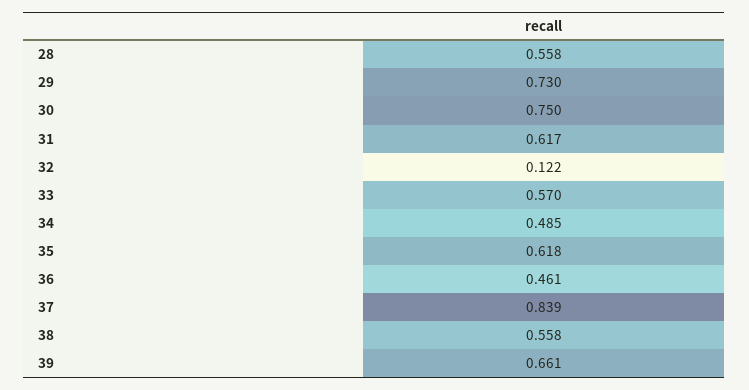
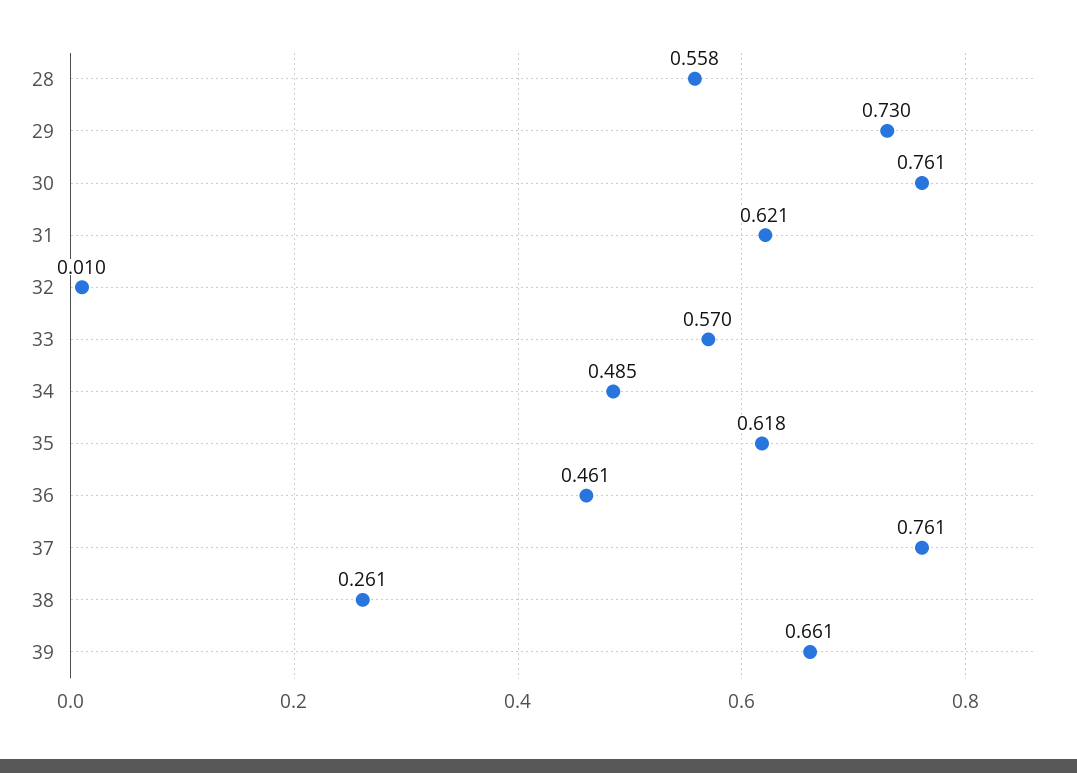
  {
    "28": 0.558,
    "29": 0.73,
-   "30": 0.75,
+   "30": 0.761,
-   "31": 0.617,
+   "31": 0.621,
-   "32": 0.122,
+   "32": 0.01,
    "33": 0.57,
    "34": 0.485,
    "35": 0.618,
    "36": 0.461,
-   "37": 0.839,
+   "37": 0.761,
-   "38": 0.558,
+   "38": 0.261,
    "39": 0.661
  }

